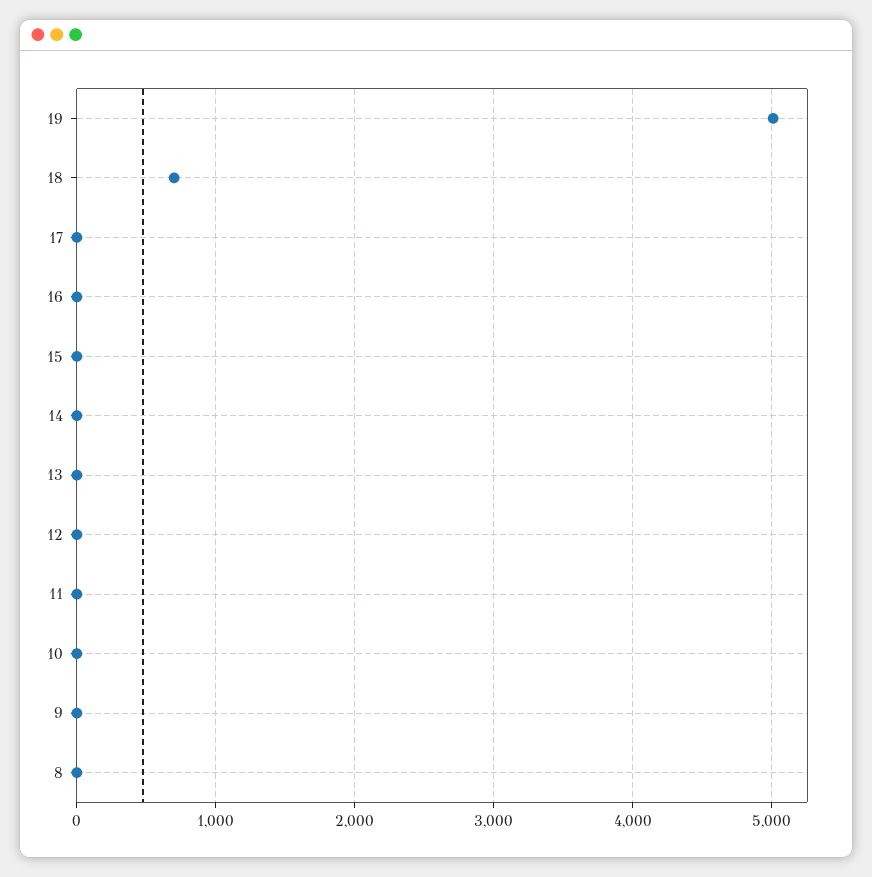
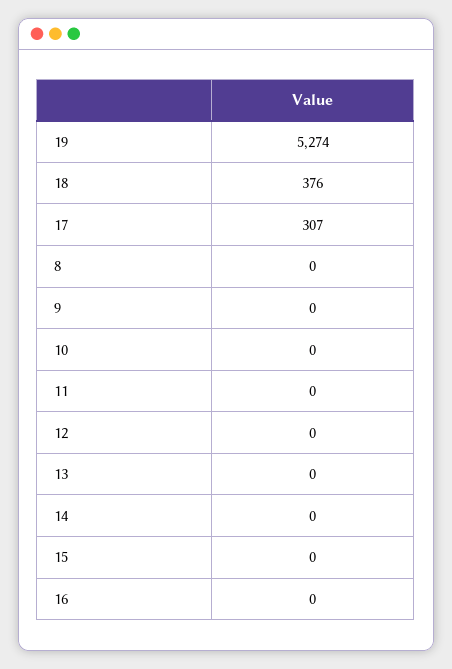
  {
-   "19": 5000,
+   "19": 5274,
-   "18": 700,
+   "18": 376,
-   "17": 0,
+   "17": 307,
    "16": 0,
    "15": 0,
    "14": 0,
    "13": 0,
    "12": 0,
    "11": 0,
    "10": 0,
    "9": 0,
    "8": 0
  }

